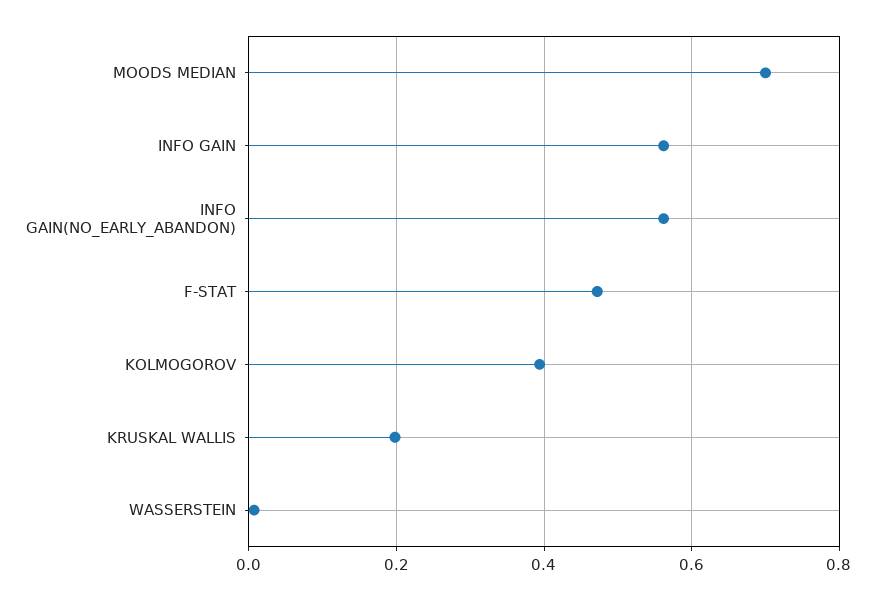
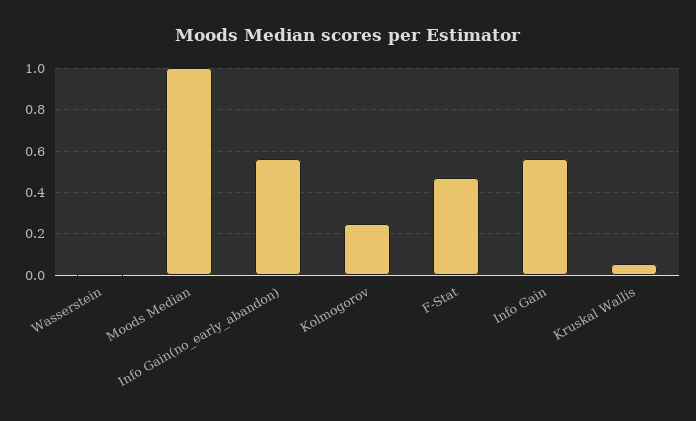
  {
-   "MOODS MEDIAN": 0.7,
+   "MOODS MEDIAN": 1,
    "INFO GAIN": 0.56,
    "INFO GAIN(NO_EARLY_ABANDON)": 0.56,
    "F-STAT": 0.48,
-   "KOLMOGOROV": 0.4,
+   "KOLMOGOROV": 0.25,
-   "KRUSKAL WALLIS": 0.2,
+   "KRUSKAL WALLIS": 0.05,
    "WASSERSTEIN": 0
  }

